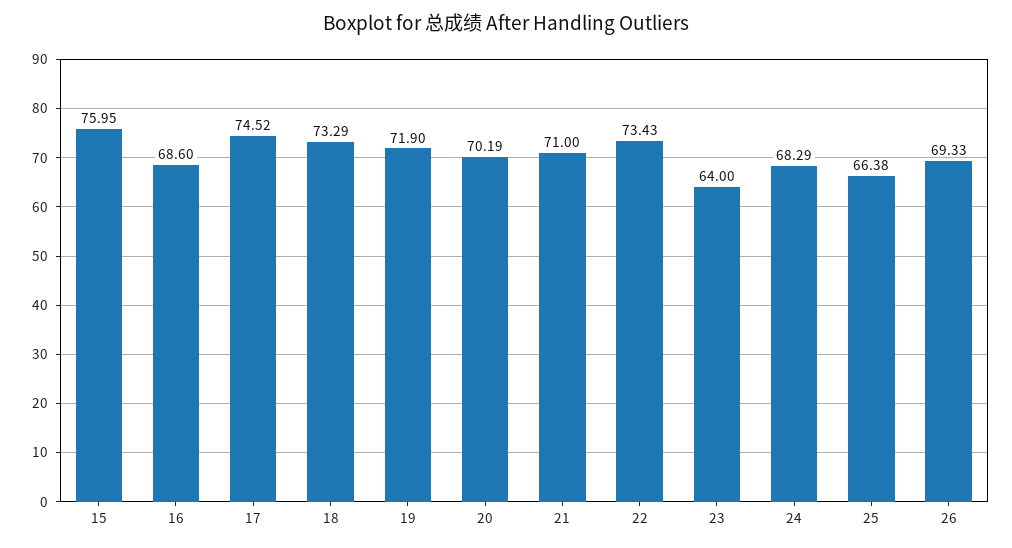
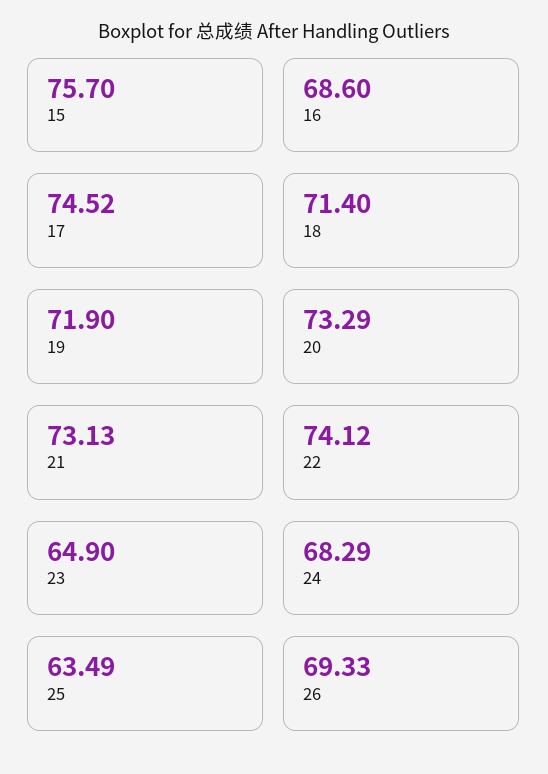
  {
-   "15": 75.95,
+   "15": 75.7,
    "16": 68.6,
    "17": 74.52,
-   "18": 73.29,
+   "18": 71.4,
    "19": 71.9,
-   "20": 70.19,
+   "20": 73.29,
-   "21": 71,
+   "21": 73.13,
-   "22": 73.43,
+   "22": 74.12,
-   "23": 64,
+   "23": 64.9,
    "24": 68.29,
-   "25": 66.38,
+   "25": 63.49,
    "26": 69.33
  }

